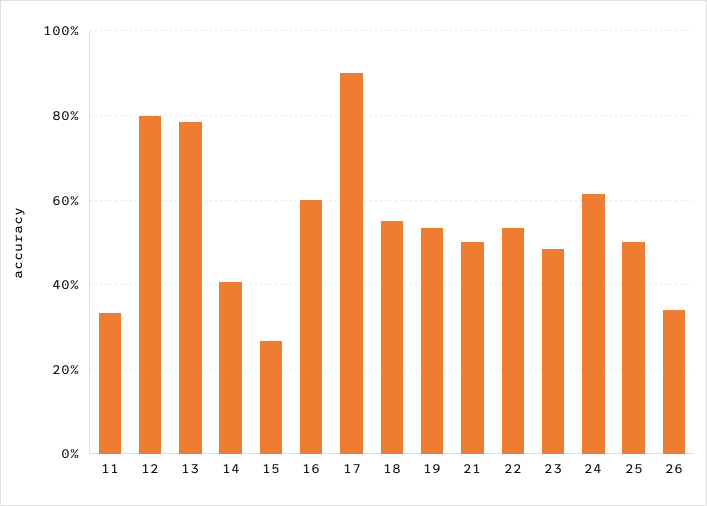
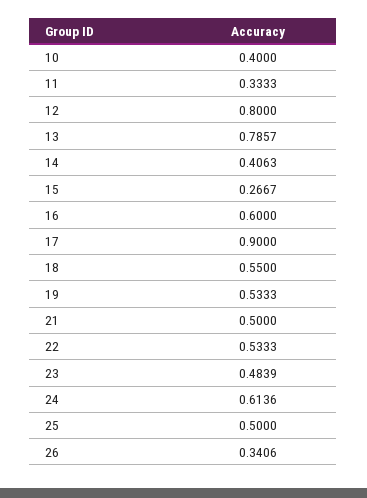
  {
    "11": 0.3333,
    "12": 0.8,
    "13": 0.7857,
    "14": 0.4063,
    "15": 0.2667,
    "16": 0.6,
    "17": 0.9,
    "18": 0.55,
    "19": 0.5333,
    "21": 0.5,
    "22": 0.5333,
    "23": 0.4839,
    "24": 0.6136,
    "25": 0.5,
-   "26": 0.3406
+   "26": 0.3406,
+   "10": 0.4
  }

